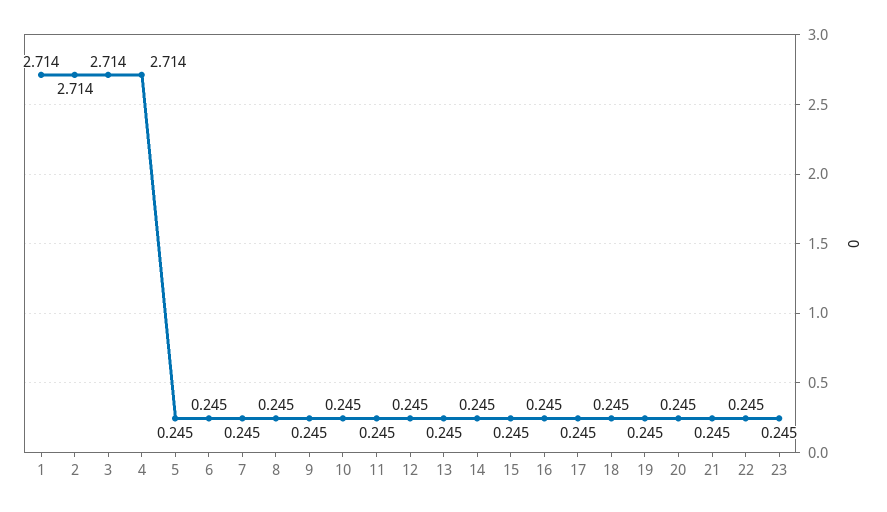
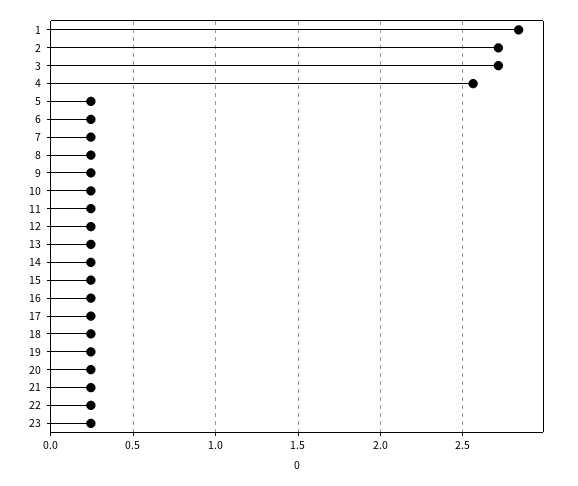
  {
-   "1": 2.714,
+   "1": 2.85,
    "2": 2.714,
    "3": 2.714,
-   "4": 2.714,
+   "4": 2.55,
    "5": 0.245,
    "6": 0.245,
    "7": 0.245,
    "8": 0.245,
    "9": 0.245,
    "10": 0.245,
    "11": 0.245,
    "12": 0.245,
    "13": 0.245,
    "14": 0.245,
    "15": 0.245,
    "16": 0.245,
    "17": 0.245,
    "18": 0.245,
    "19": 0.245,
    "20": 0.245,
    "21": 0.245,
    "22": 0.245,
    "23": 0.245
  }

